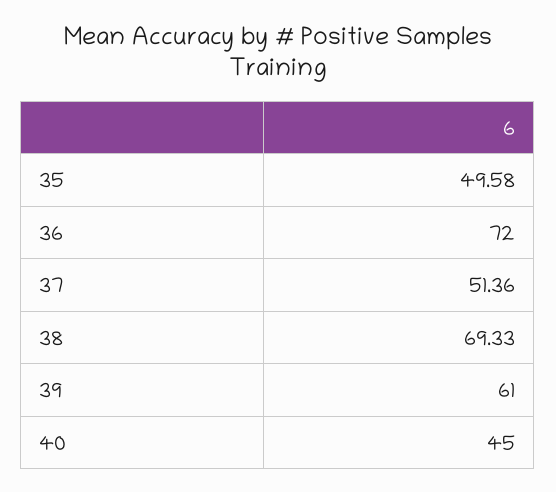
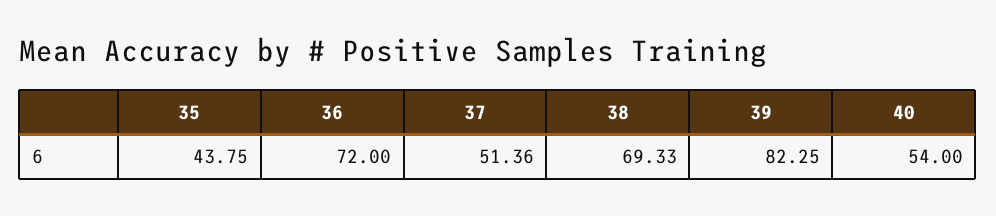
  {
-   "35": 49.58,
+   "35": 43.75,
    "36": 72,
    "37": 51.36,
    "38": 69.33,
-   "39": 61,
+   "39": 82.25,
-   "40": 45
+   "40": 54
  }

